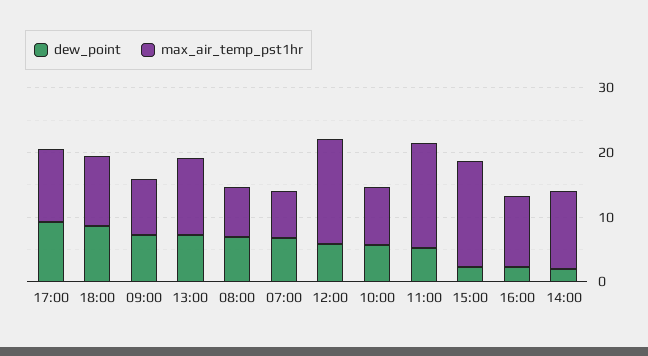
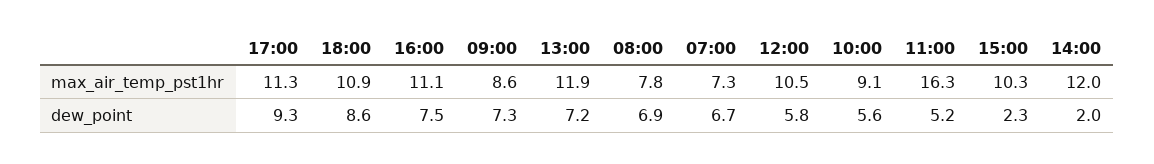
  {
    "dew_point": {
      "17:00": 9.3,
      "18:00": 8.6,
      "09:00": 7.3,
      "13:00": 7.2,
      "08:00": 6.9,
      "07:00": 6.7,
      "12:00": 5.8,
      "10:00": 5.6,
      "11:00": 5.2,
      "15:00": 2.3,
-     "16:00": 2,
+     "16:00": 7.5,
      "14:00": 2
    },
    "max_air_temp_pst1hr": {
      "17:00": 11.3,
      "18:00": 10.9,
      "09:00": 8.6,
      "13:00": 11.9,
      "08:00": 7.8,
      "07:00": 7.3,
-     "12:00": 16,
+     "12:00": 10.5,
      "10:00": 9.1,
      "11:00": 16.3,
-     "15:00": 16,
+     "15:00": 10.3,
      "16:00": 11.1,
      "14:00": 12
    }
  }

